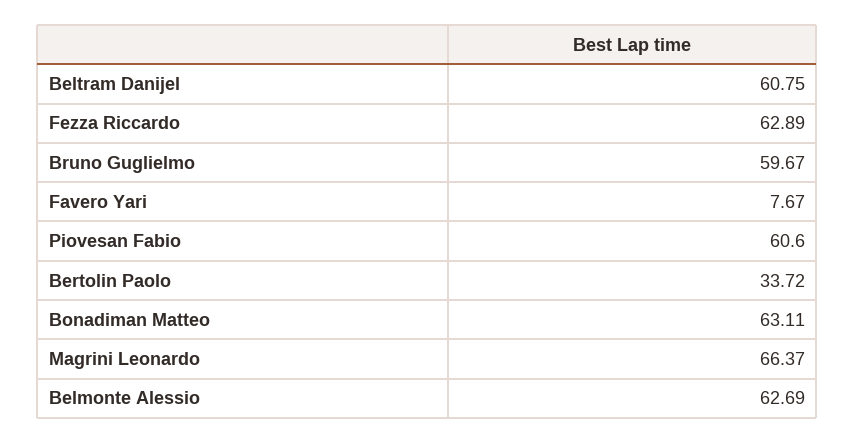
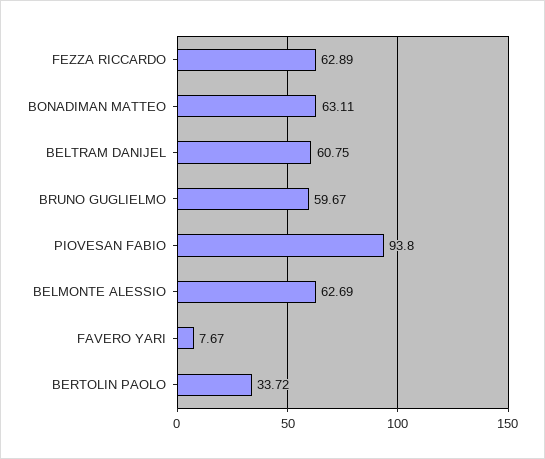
  {
    "Beltram Danijel": 60.75,
    "Fezza Riccardo": 62.89,
    "Bruno Guglielmo": 59.67,
    "Favero Yari": 7.67,
-   "Piovesan Fabio": 60.6,
+   "Piovesan Fabio": 93.8,
    "Bertolin Paolo": 33.72,
    "Bonadiman Matteo": 63.11,
-   "Magrini Leonardo": 66.37,
    "Belmonte Alessio": 62.69
  }

